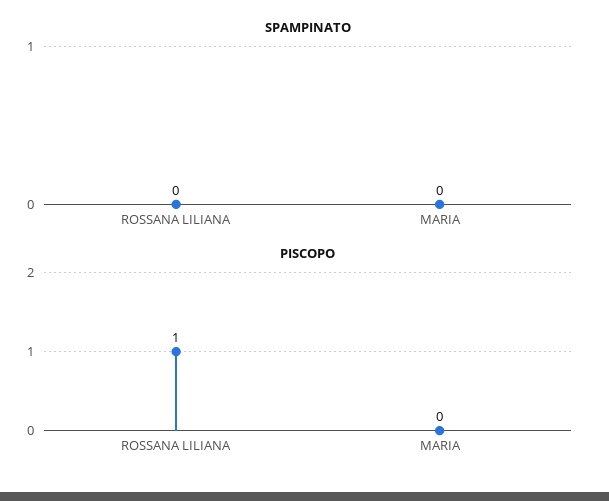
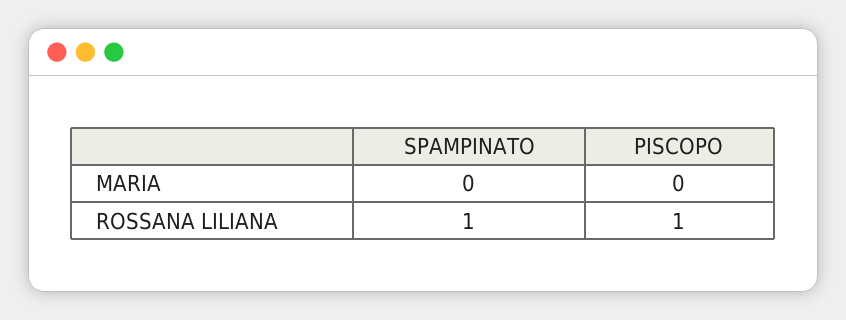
  {
    "SPAMPINATO": {
-     "ROSSANA LILIANA": 0,
+     "ROSSANA LILIANA": 1,
      "MARIA": 0
    },
    "PISCOPO": {
      "ROSSANA LILIANA": 1,
      "MARIA": 0
    }
  }

